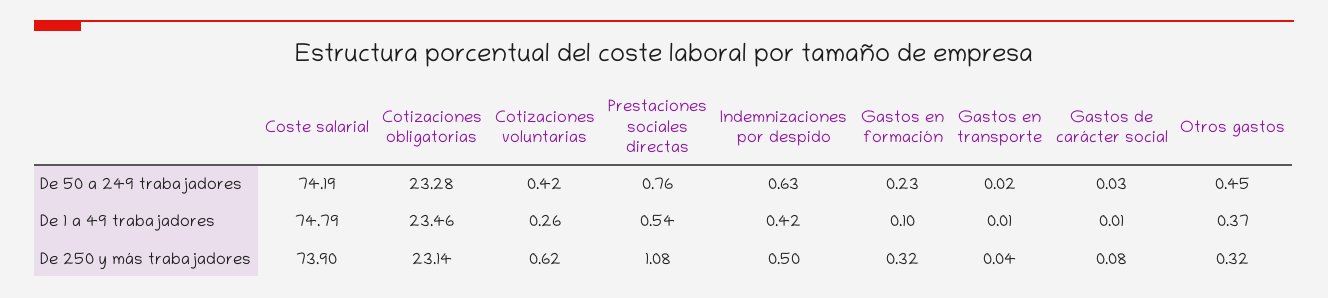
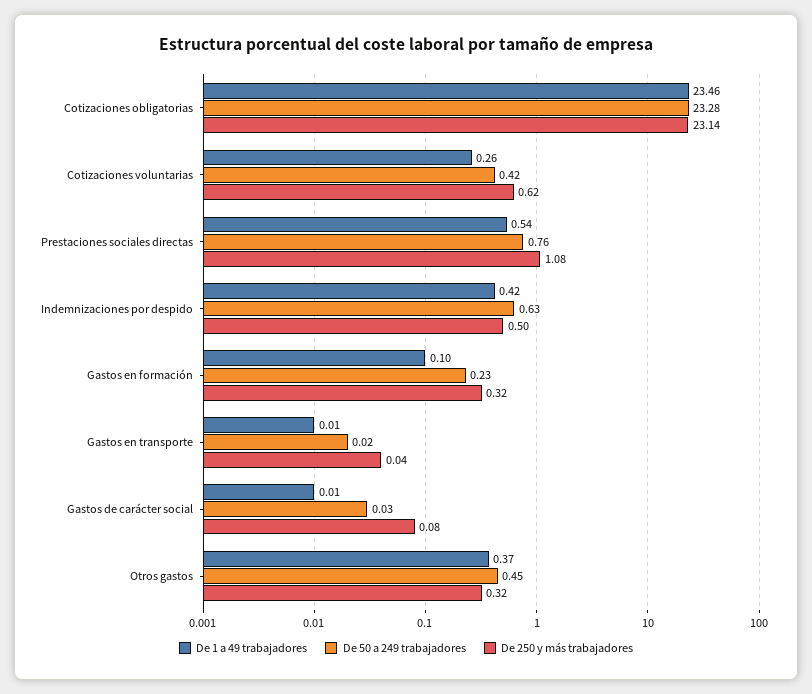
  {
    "De 50 a 249 trabajadores": {
-     "Coste salarial": 74.19,
      "Cotizaciones obligatorias": 23.28,
      "Cotizaciones voluntarias": 0.42,
      "Prestaciones sociales directas": 0.76,
      "Indemnizaciones por despido": 0.63,
      "Gastos en formación": 0.23,
      "Gastos en transporte": 0.02,
      "Gastos de carácter social": 0.03,
      "Otros gastos": 0.45
    },
    "De 1 a 49 trabajadores": {
-     "Coste salarial": 74.79,
      "Cotizaciones obligatorias": 23.46,
      "Cotizaciones voluntarias": 0.26,
      "Prestaciones sociales directas": 0.54,
      "Indemnizaciones por despido": 0.42,
      "Gastos en formación": 0.1,
      "Gastos en transporte": 0.01,
      "Gastos de carácter social": 0.01,
      "Otros gastos": 0.37
    },
    "De 250 y más trabajadores": {
-     "Coste salarial": 73.9,
      "Cotizaciones obligatorias": 23.14,
      "Cotizaciones voluntarias": 0.62,
      "Prestaciones sociales directas": 1.08,
      "Indemnizaciones por despido": 0.5,
      "Gastos en formación": 0.32,
      "Gastos en transporte": 0.04,
      "Gastos de carácter social": 0.08,
      "Otros gastos": 0.32
    }
  }

